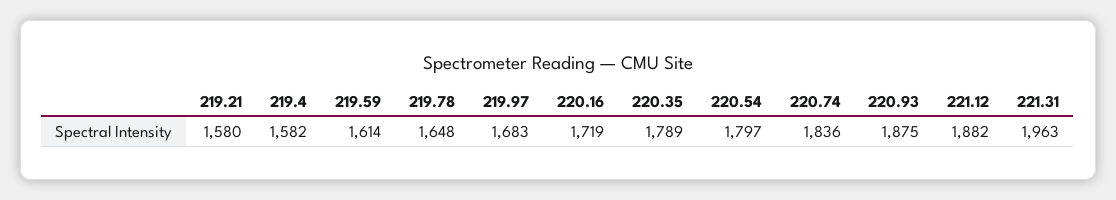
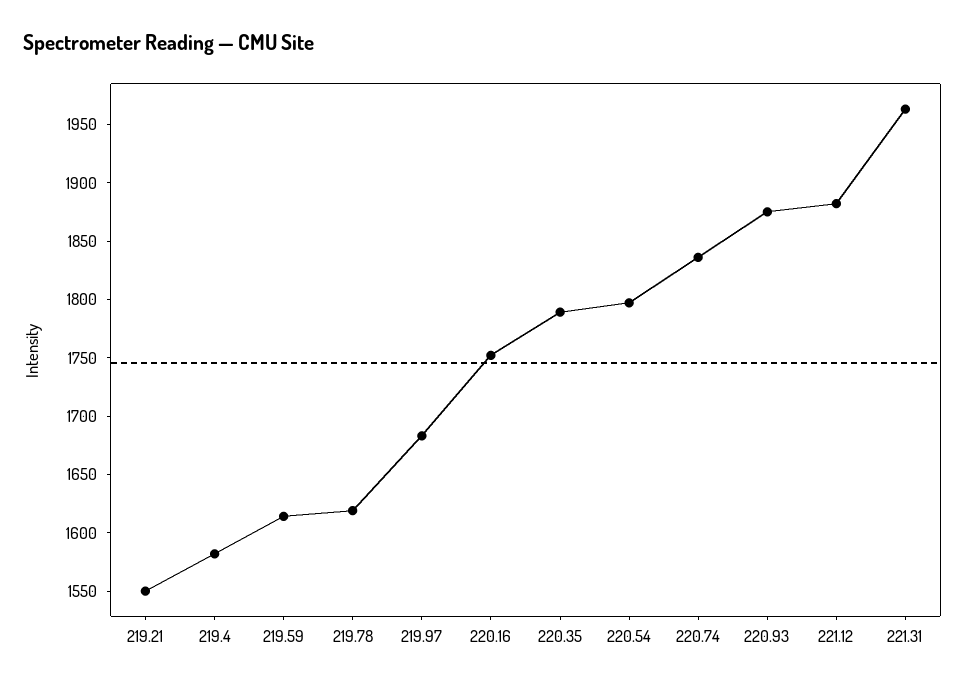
  {
-   "219.21": 1580,
+   "219.21": 1550,
    "219.4": 1582,
    "219.59": 1614,
-   "219.78": 1648,
+   "219.78": 1620,
    "219.97": 1683,
-   "220.16": 1719,
+   "220.16": 1750,
    "220.35": 1789,
    "220.54": 1797,
    "220.74": 1836,
    "220.93": 1875,
    "221.12": 1882,
    "221.31": 1963
  }

